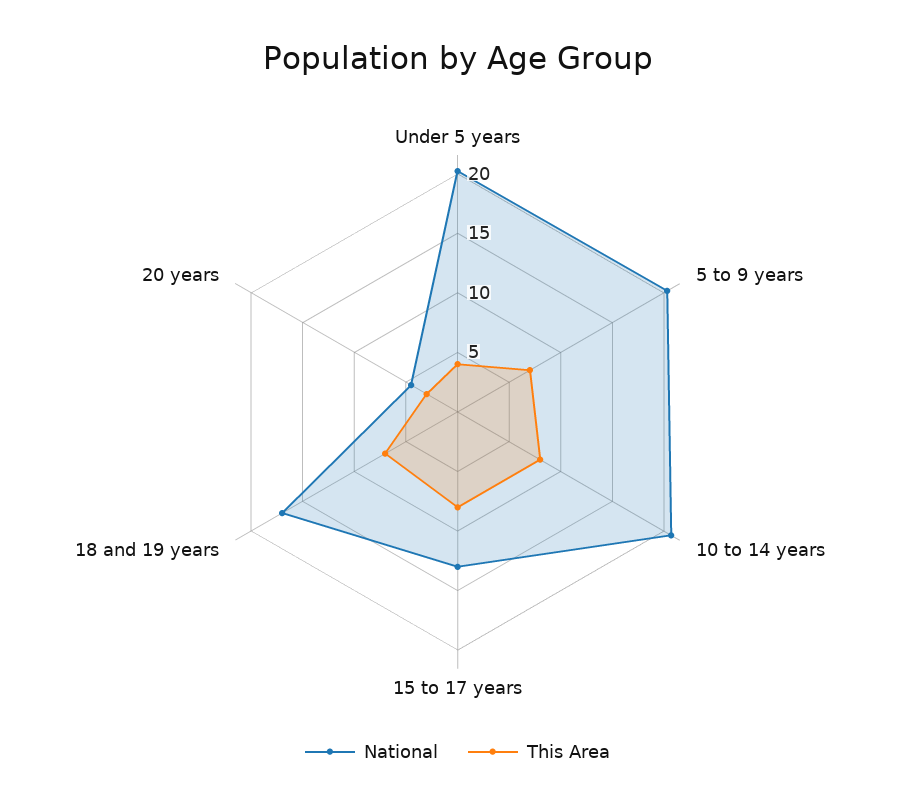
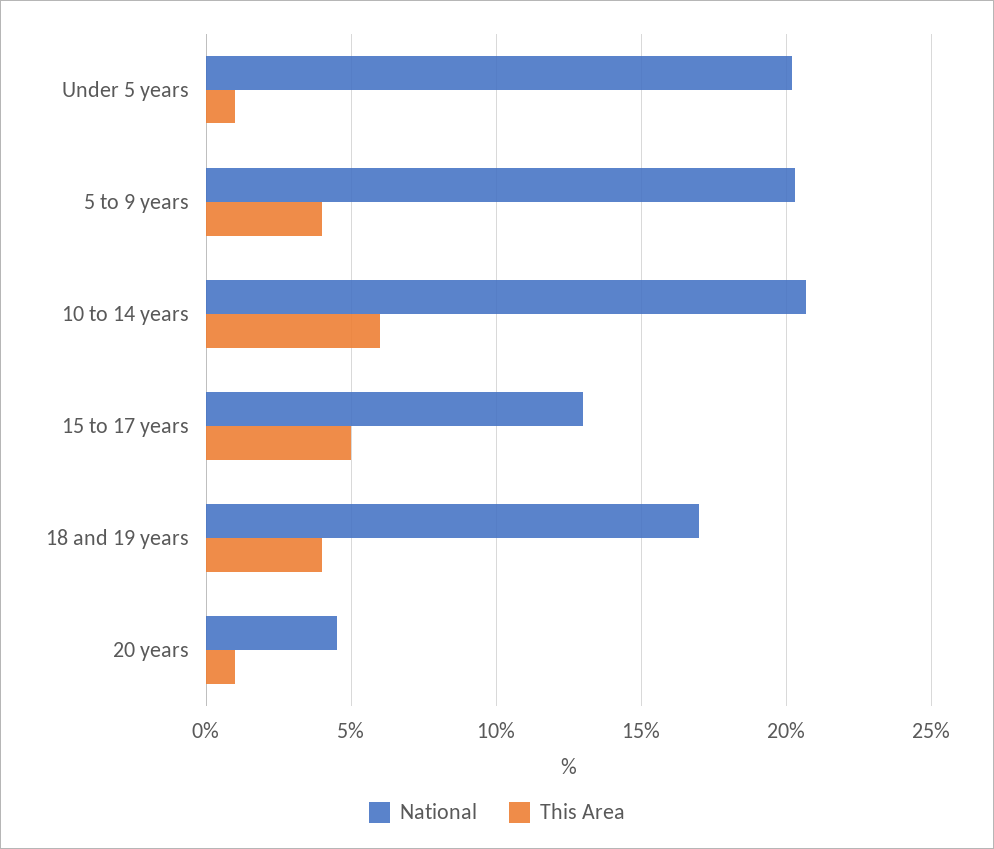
  {
    "National": {
      "Under 5 years": 20,
      "5 to 9 years": 20.5,
      "10 to 14 years": 20.5,
      "15 to 17 years": 13,
      "18 and 19 years": 17,
      "20 years": 4.5
    },
    "This Area": {
-     "Under 5 years": 4,
+     "Under 5 years": 1,
-     "5 to 9 years": 7,
+     "5 to 9 years": 4,
-     "10 to 14 years": 8,
+     "10 to 14 years": 6,
-     "15 to 17 years": 8,
+     "15 to 17 years": 5,
-     "18 and 19 years": 7,
+     "18 and 19 years": 4,
-     "20 years": 3
+     "20 years": 1
    }
  }

